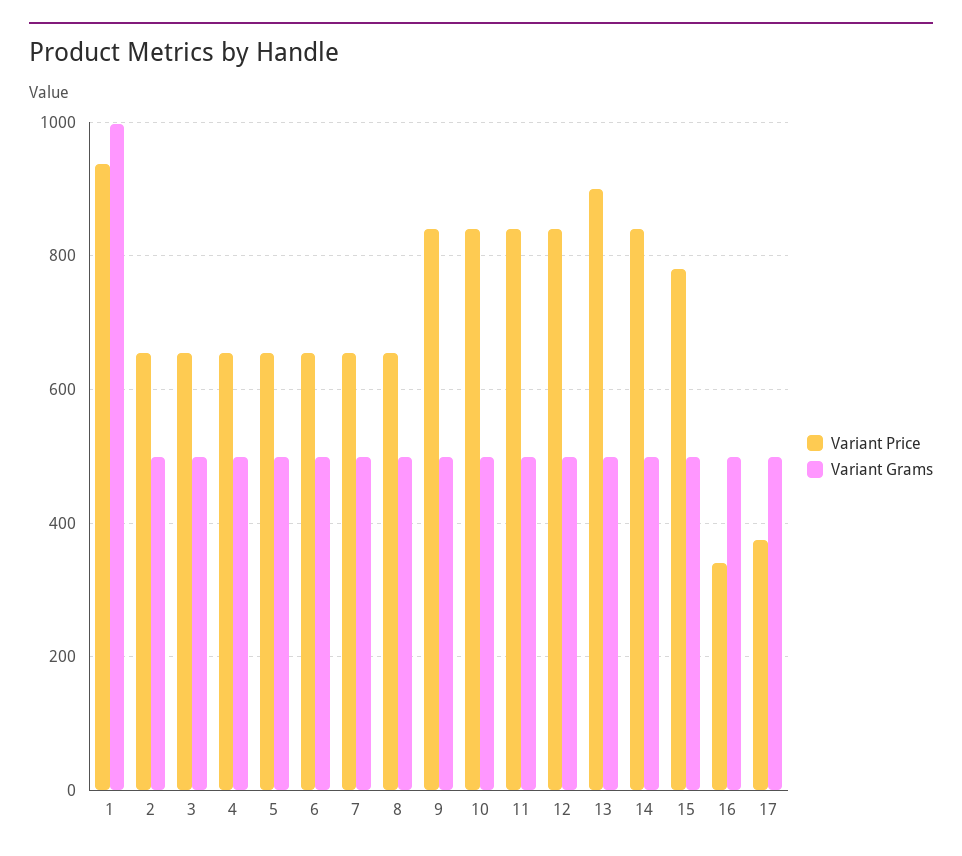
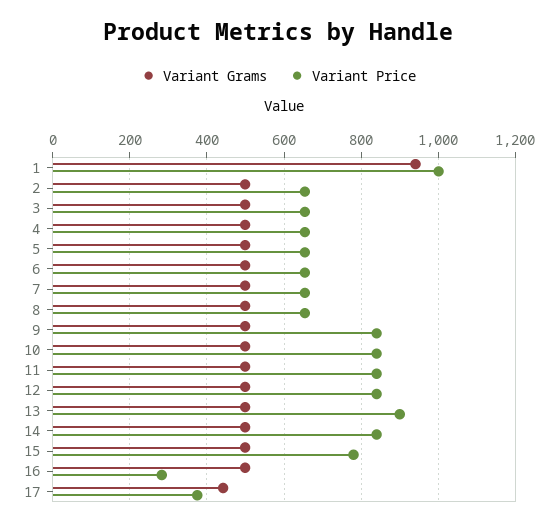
  {
    "Variant Price": {
-     "1": 940,
+     "1": 1000,
      "2": 660,
      "3": 660,
      "4": 660,
      "5": 660,
      "6": 660,
      "7": 660,
      "8": 660,
      "9": 840,
      "10": 840,
      "11": 840,
      "12": 840,
      "13": 900,
      "14": 840,
      "15": 780,
-     "16": 340,
+     "16": 280,
      "17": 380
    },
    "Variant Grams": {
-     "1": 1000,
+     "1": 940,
      "2": 500,
      "3": 500,
      "4": 500,
      "5": 500,
      "6": 500,
      "7": 500,
      "8": 500,
      "9": 500,
      "10": 500,
      "11": 500,
      "12": 500,
      "13": 500,
      "14": 500,
      "15": 500,
      "16": 500,
-     "17": 500
+     "17": 440
    }
  }

